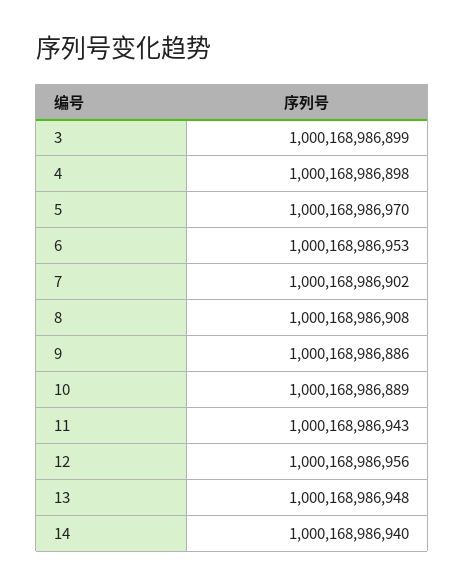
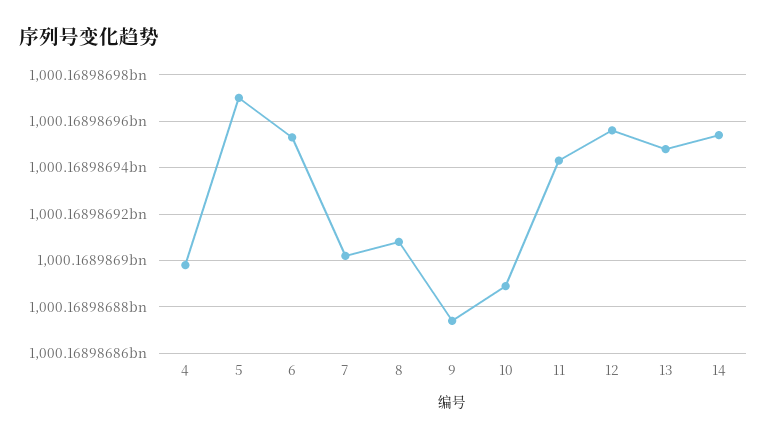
  {
-   "3": 1000168986899,
    "4": 1000168986898,
    "5": 1000168986970,
    "6": 1000168986953,
    "7": 1000168986902,
    "8": 1000168986908,
-   "9": 1000168986886,
+   "9": 1000168986875,
    "10": 1000168986889,
    "11": 1000168986943,
    "12": 1000168986956,
    "13": 1000168986948,
-   "14": 1000168986940
+   "14": 1000168986955
  }

